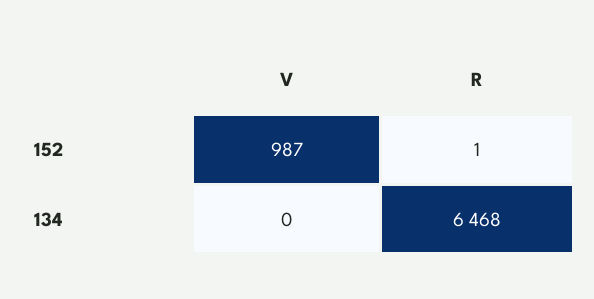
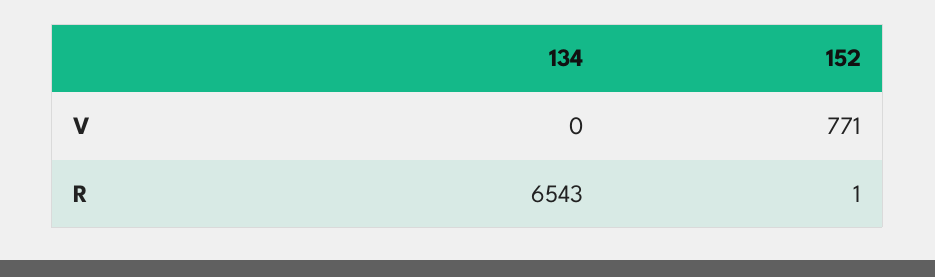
  {
    "V": {
-     "152": 987,
+     "152": 771,
      "134": 0
    },
    "R": {
      "152": 1,
-     "134": 6468
+     "134": 6543
    }
  }

